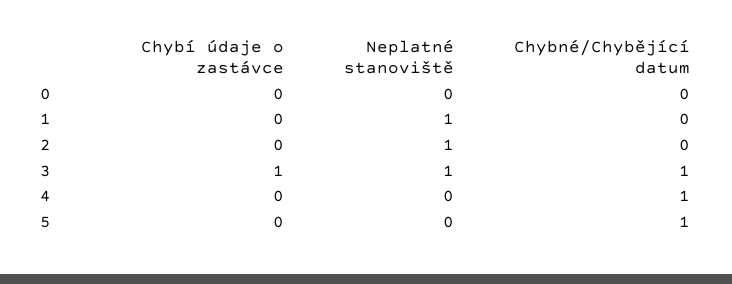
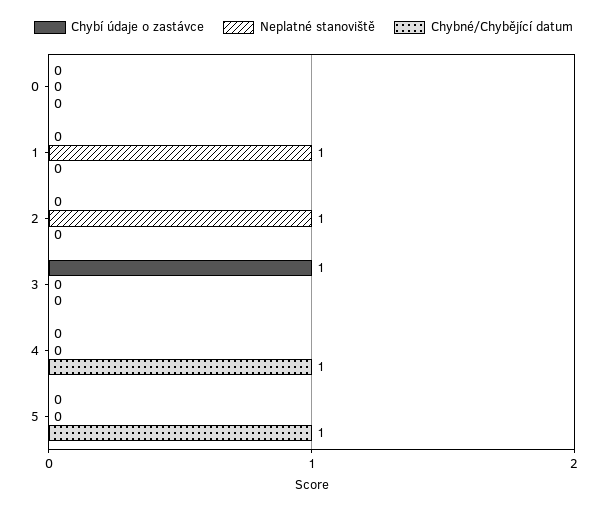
  {
    "Chybí údaje o zastávce": {
      "0": 0,
      "1": 0,
      "2": 0,
      "3": 1,
      "4": 0,
      "5": 0
    },
    "Neplatné stanoviště": {
      "0": 0,
      "1": 1,
      "2": 1,
-     "3": 1,
+     "3": 0,
      "4": 0,
      "5": 0
    },
    "Chybné/Chybějící datum": {
      "0": 0,
      "1": 0,
      "2": 0,
-     "3": 1,
+     "3": 0,
      "4": 1,
      "5": 1
    }
  }

